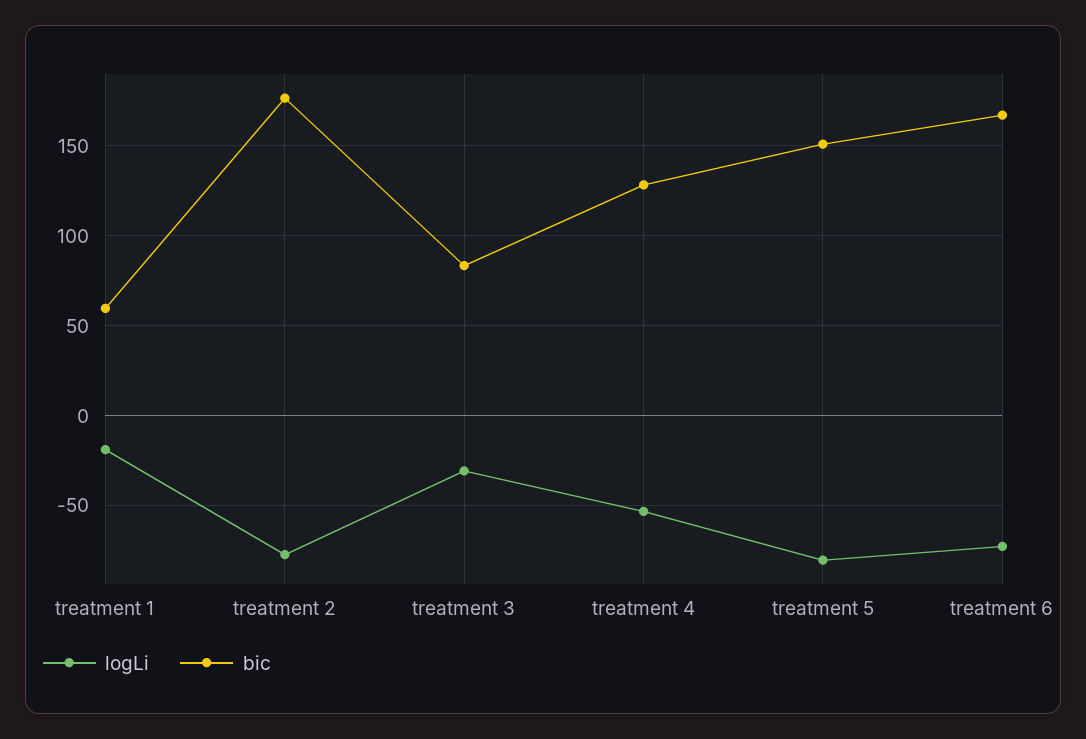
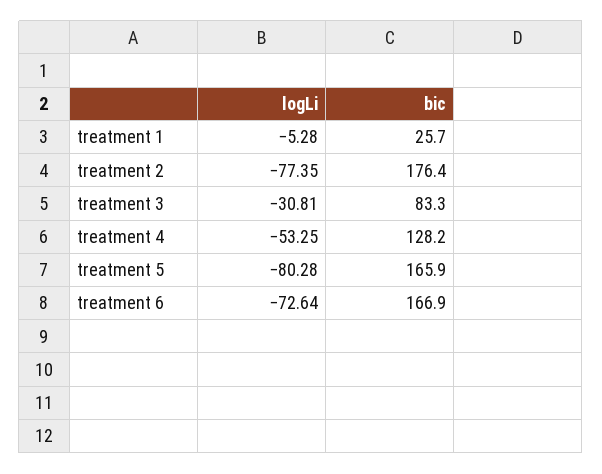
  {
    "logLi": {
-     "treatment 1": -20,
+     "treatment 1": -5.28,
      "treatment 2": -77.35,
      "treatment 3": -30.81,
      "treatment 4": -53.25,
      "treatment 5": -80.28,
      "treatment 6": -72.64
    },
    "bic": {
-     "treatment 1": 60,
+     "treatment 1": 25.7,
      "treatment 2": 176.4,
      "treatment 3": 83.3,
      "treatment 4": 128.2,
-     "treatment 5": 150,
+     "treatment 5": 165.9,
      "treatment 6": 166.9
    }
  }

